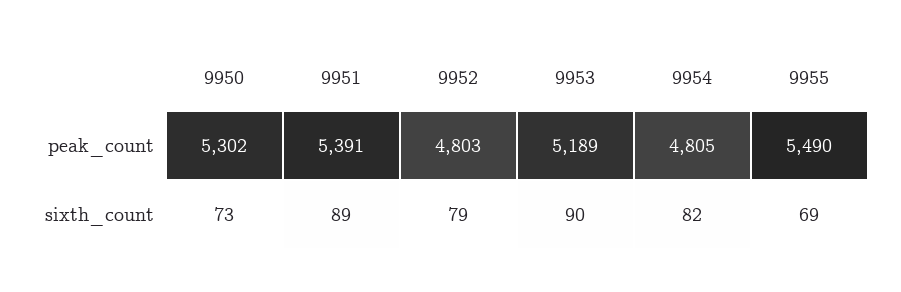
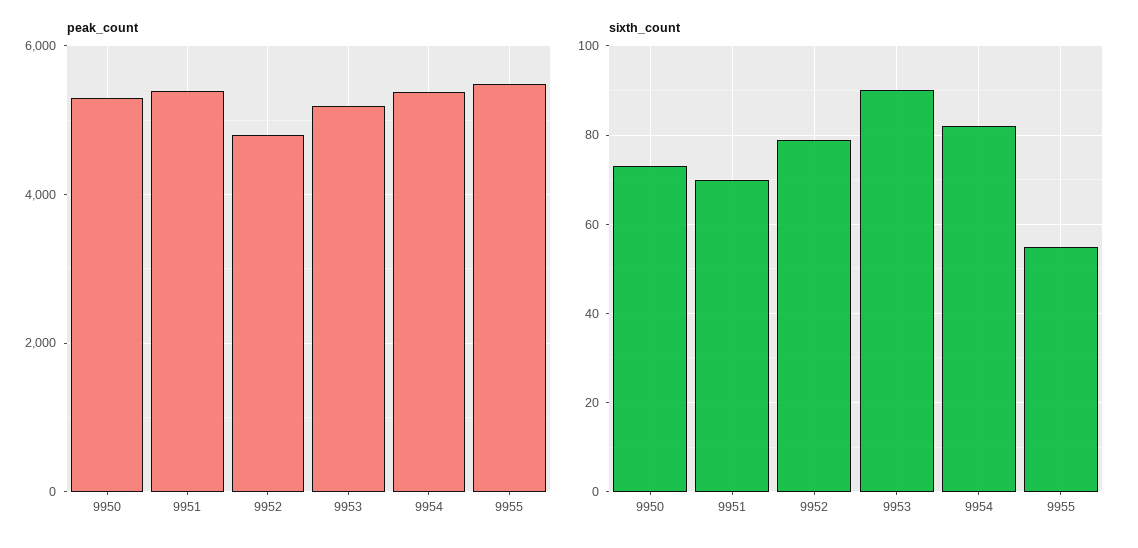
  {
    "peak_count": {
      "9950": 5302,
      "9951": 5391,
      "9952": 4803,
      "9953": 5189,
-     "9954": 4805,
+     "9954": 5400,
      "9955": 5490
    },
    "sixth_count": {
      "9950": 73,
-     "9951": 89,
+     "9951": 70,
      "9952": 79,
      "9953": 90,
      "9954": 82,
-     "9955": 69
+     "9955": 55
    }
  }

